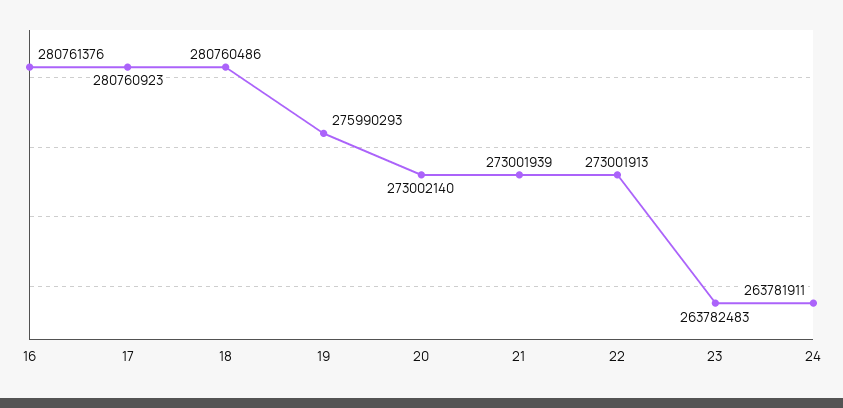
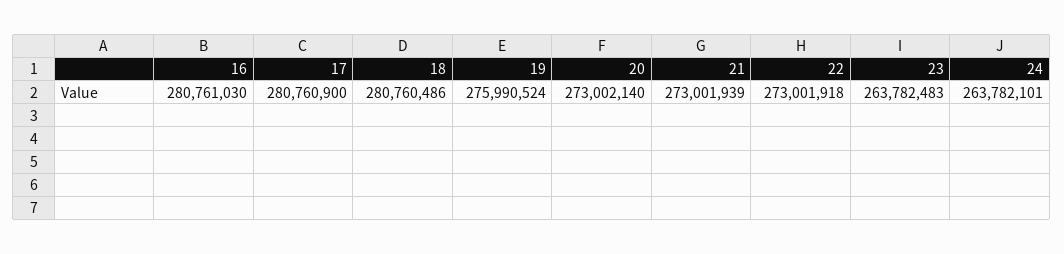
  {
-   "16": 280761376,
+   "16": 280761030,
-   "17": 280760923,
+   "17": 280760900,
    "18": 280760486,
-   "19": 275990293,
+   "19": 275990524,
    "20": 273002140,
    "21": 273001939,
-   "22": 273001913,
+   "22": 273001918,
    "23": 263782483,
-   "24": 263781911
+   "24": 263782101
  }

